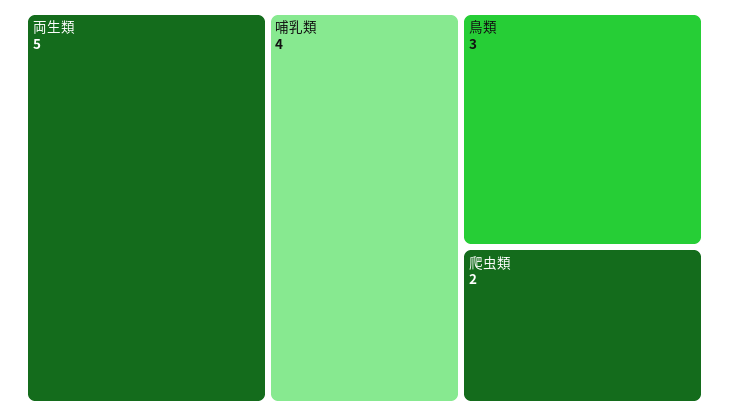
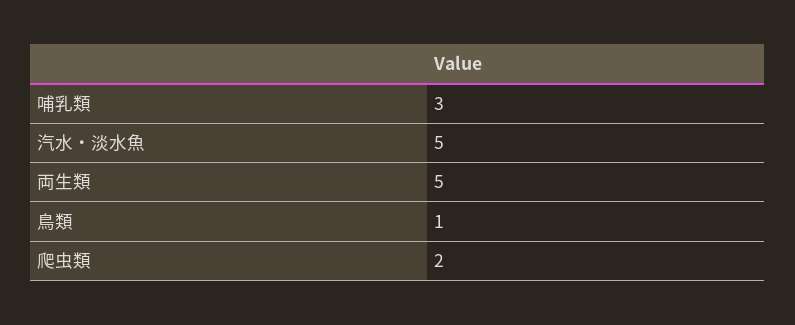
  {
    "両生類": 5,
-   "哺乳類": 4,
+   "哺乳類": 3,
-   "鳥類": 3,
+   "鳥類": 1,
-   "爬虫類": 2
+   "爬虫類": 2,
+   "汽水・淡水魚": 5
  }

